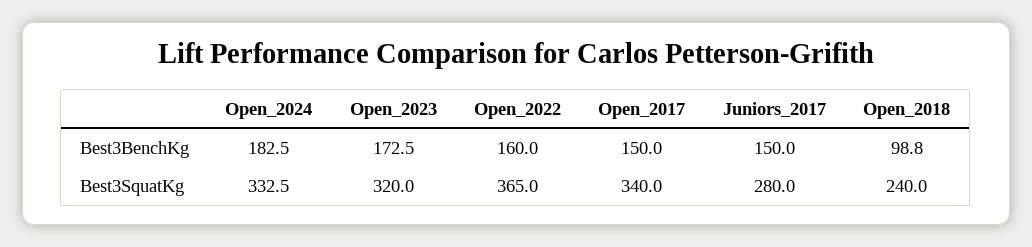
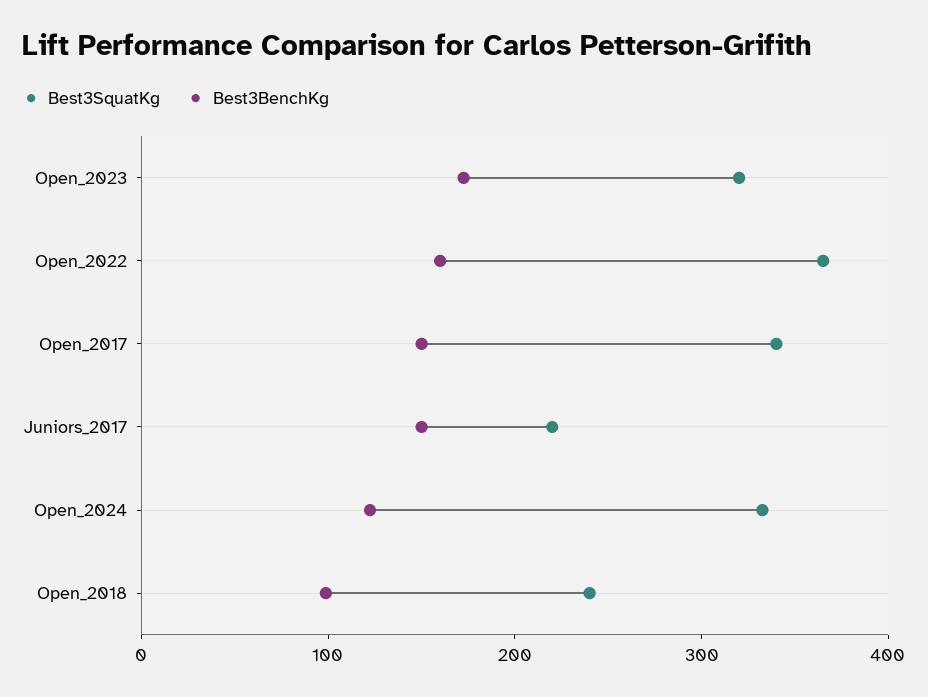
  {
    "Best3BenchKg": {
-     "Open_2024": 182.5,
+     "Open_2024": 120,
      "Open_2023": 172.5,
      "Open_2022": 160,
      "Open_2017": 150,
      "Juniors_2017": 150,
      "Open_2018": 98.8
    },
    "Best3SquatKg": {
      "Open_2024": 332.5,
      "Open_2023": 320,
      "Open_2022": 365,
      "Open_2017": 340,
-     "Juniors_2017": 280,
+     "Juniors_2017": 220,
      "Open_2018": 240
    }
  }

